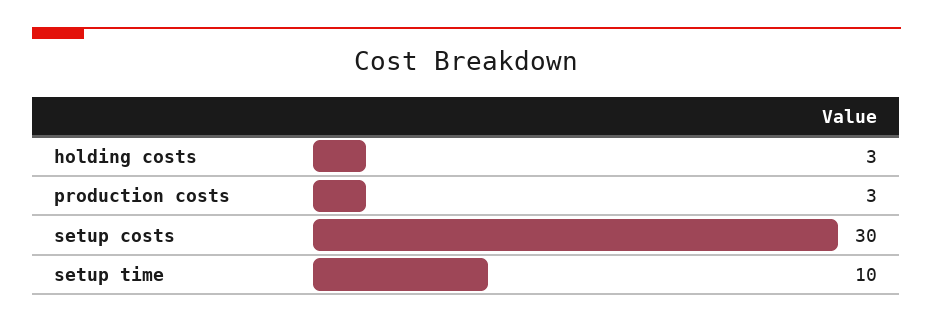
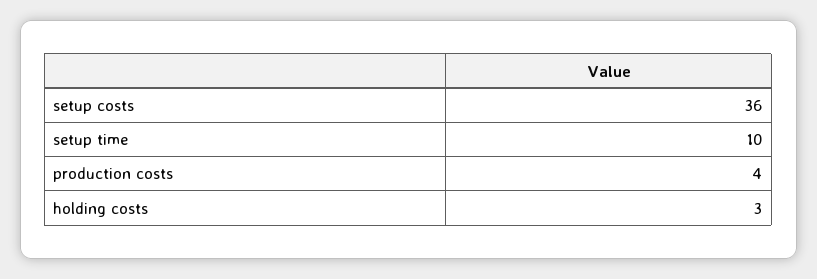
  {
    "holding costs": 3,
-   "production costs": 3,
+   "production costs": 4,
-   "setup costs": 30,
+   "setup costs": 36,
    "setup time": 10
  }

